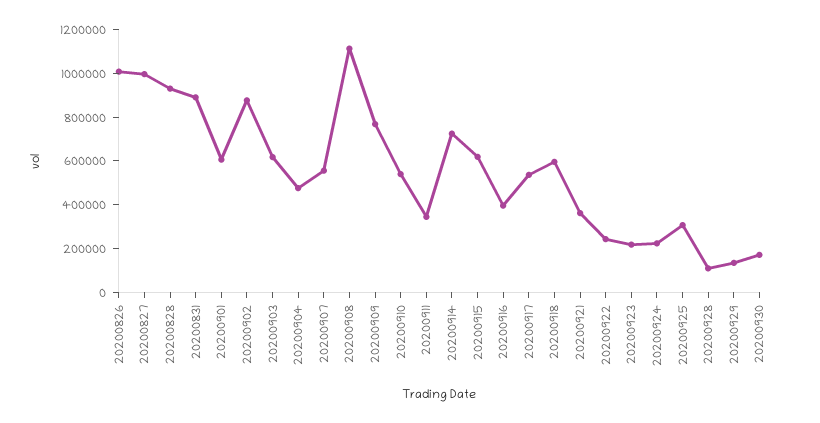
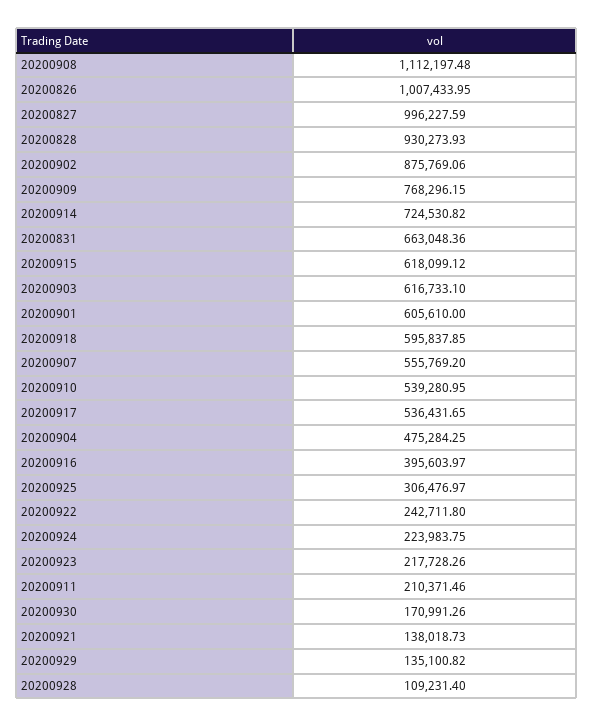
  {
    "20200826": 1007433.95,
    "20200827": 996227.59,
    "20200828": 930273.93,
-   "20200831": 900000,
+   "20200831": 663048.36,
    "20200901": 605610,
    "20200902": 875769.06,
    "20200903": 616733.1,
    "20200904": 475284.25,
    "20200907": 555769.2,
    "20200908": 1112197.48,
    "20200909": 768296.15,
    "20200910": 539280.95,
-   "20200911": 350000,
+   "20200911": 210371.46,
    "20200914": 724530.82,
    "20200915": 618099.12,
    "20200916": 395603.97,
    "20200917": 536431.65,
    "20200918": 595837.85,
-   "20200921": 350000,
+   "20200921": 138018.73,
    "20200922": 242711.8,
    "20200923": 217728.26,
    "20200924": 223983.75,
    "20200925": 306476.97,
    "20200928": 109231.4,
    "20200929": 135100.82,
    "20200930": 170991.26
  }

